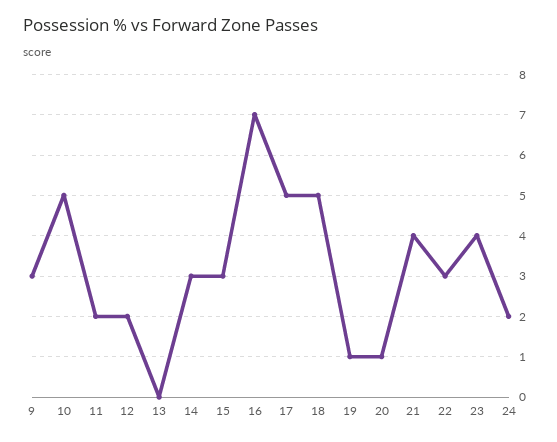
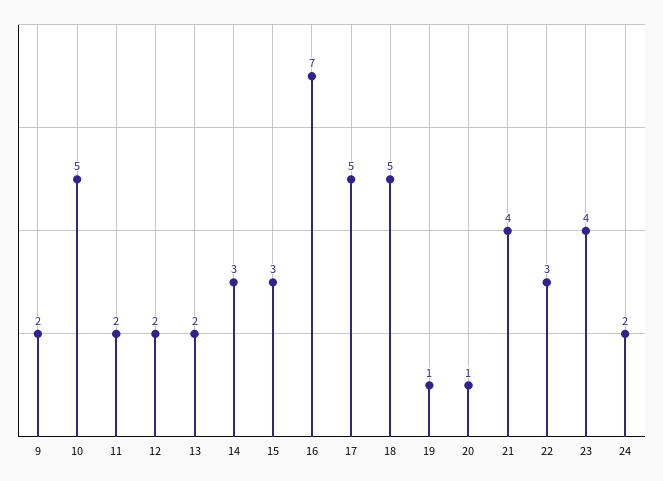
  {
-   "9": 3,
+   "9": 2,
    "10": 5,
    "11": 2,
    "12": 2,
-   "13": 0,
+   "13": 2,
    "14": 3,
    "15": 3,
    "16": 7,
    "17": 5,
    "18": 5,
    "19": 1,
    "20": 1,
    "21": 4,
    "22": 3,
    "23": 4,
    "24": 2
  }

